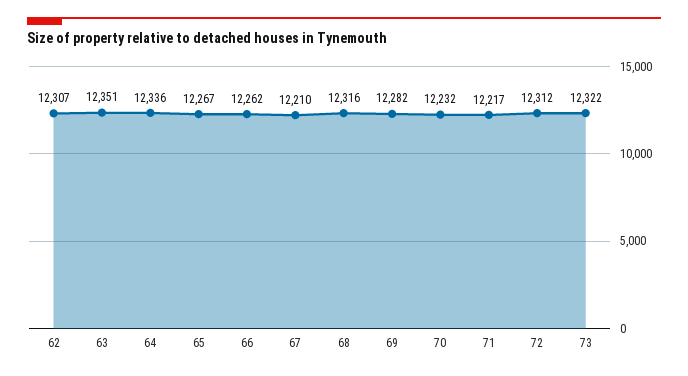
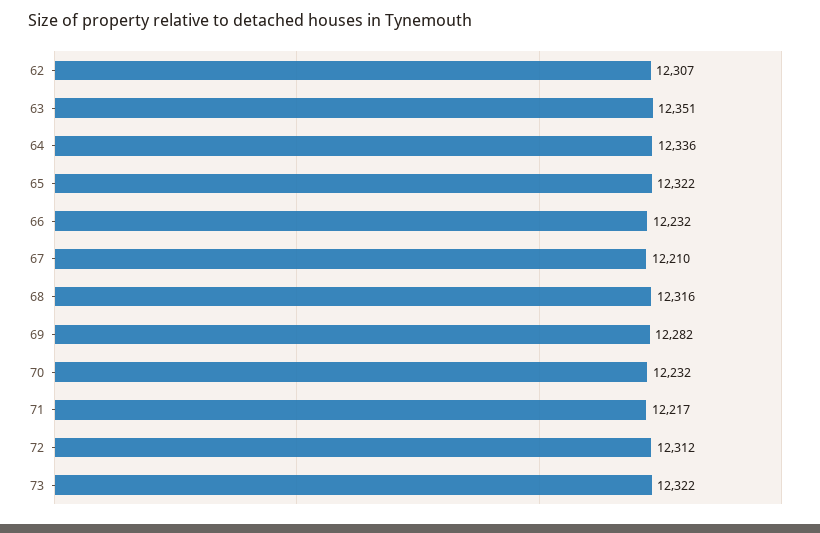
  {
    "62": 12307,
    "63": 12351,
    "64": 12336,
-   "65": 12267,
+   "65": 12322,
-   "66": 12262,
+   "66": 12232,
    "67": 12210,
    "68": 12316,
    "69": 12282,
    "70": 12232,
    "71": 12217,
    "72": 12312,
    "73": 12322
  }

